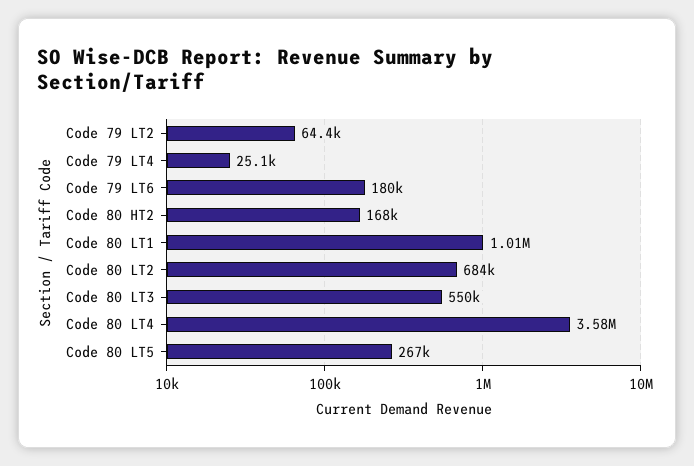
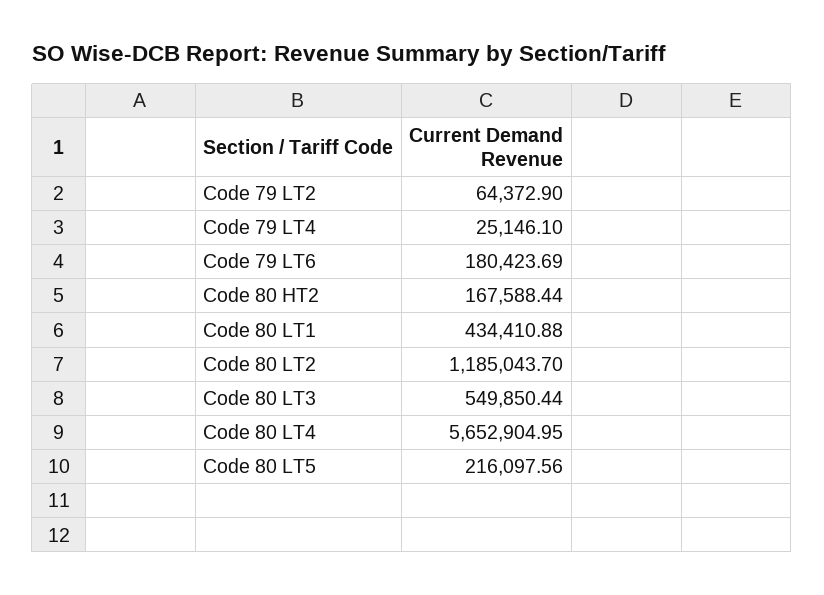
  {
    "Code 79 LT2": 64372.9,
    "Code 79 LT4": 25146.1,
    "Code 79 LT6": 180423.69,
    "Code 80 HT2": 167588.44,
-   "Code 80 LT1": 1010000,
+   "Code 80 LT1": 434410.88,
-   "Code 80 LT2": 684000,
+   "Code 80 LT2": 1185043.7,
    "Code 80 LT3": 549850.44,
-   "Code 80 LT4": 3580000,
+   "Code 80 LT4": 5652904.95,
-   "Code 80 LT5": 267000
+   "Code 80 LT5": 216097.56
  }

